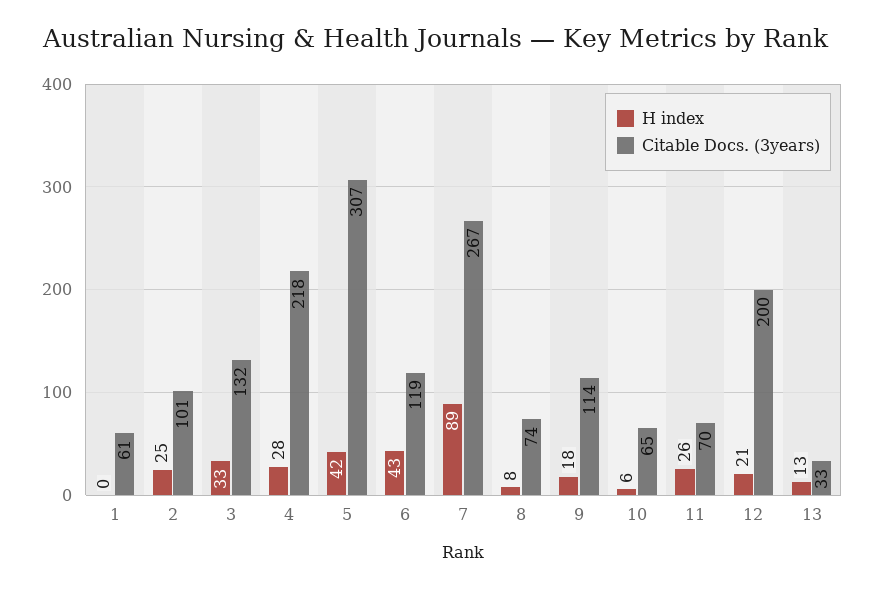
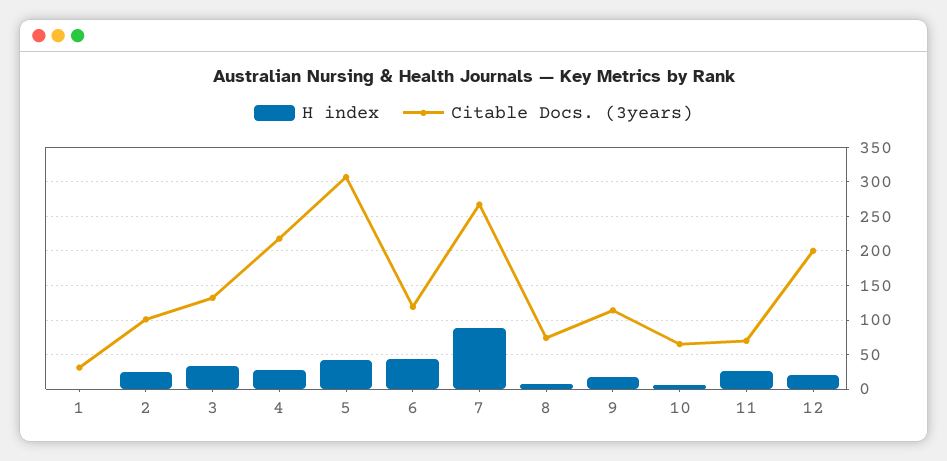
  {
    "H index": {
      "1": 0,
      "2": 25,
      "3": 33,
      "4": 28,
      "5": 42,
      "6": 43,
      "7": 89,
      "8": 8,
      "9": 18,
      "10": 6,
      "11": 26,
-     "12": 21,
+     "12": 21
-     "13": 13
    },
    "Citable Docs. (3years)": {
-     "1": 61,
+     "1": 30,
      "2": 101,
      "3": 132,
      "4": 218,
      "5": 307,
      "6": 119,
      "7": 267,
      "8": 74,
      "9": 114,
      "10": 65,
      "11": 70,
-     "12": 200,
+     "12": 200
-     "13": 33
    }
  }

